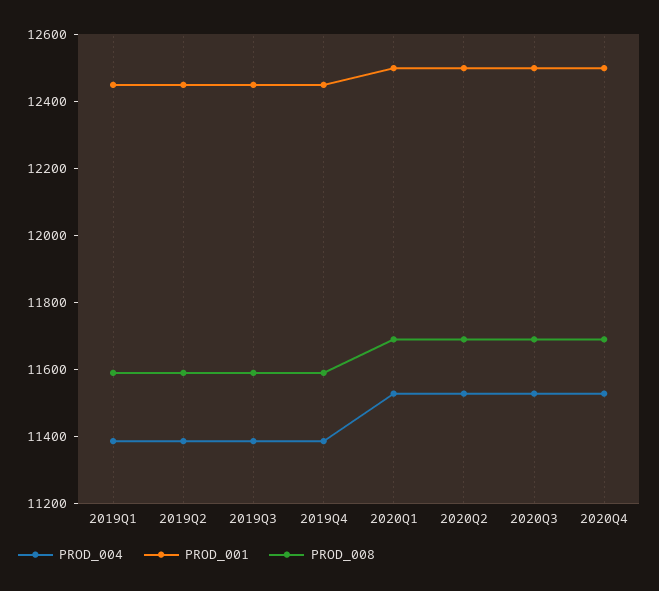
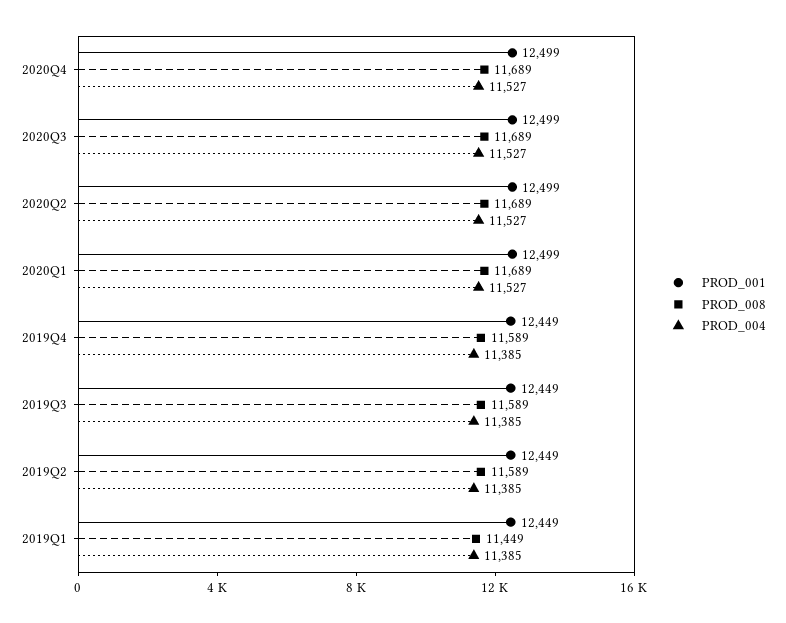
  {
    "PROD_004": {
      "2019Q1": 11385,
      "2019Q2": 11385,
      "2019Q3": 11385,
      "2019Q4": 11385,
      "2020Q1": 11527,
      "2020Q2": 11527,
      "2020Q3": 11527,
      "2020Q4": 11527
    },
    "PROD_001": {
      "2019Q1": 12449,
      "2019Q2": 12449,
      "2019Q3": 12449,
      "2019Q4": 12449,
      "2020Q1": 12499,
      "2020Q2": 12499,
      "2020Q3": 12499,
      "2020Q4": 12499
    },
    "PROD_008": {
-     "2019Q1": 11600,
+     "2019Q1": 11449,
      "2019Q2": 11589,
      "2019Q3": 11589,
      "2019Q4": 11589,
      "2020Q1": 11689,
      "2020Q2": 11689,
      "2020Q3": 11689,
      "2020Q4": 11689
    }
  }

